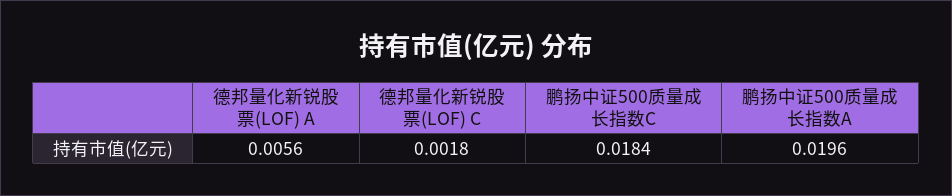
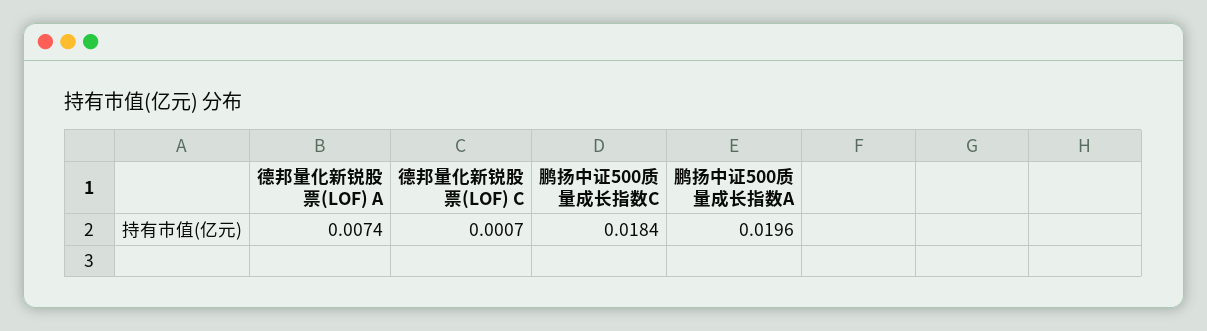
  {
-   "德邦量化新锐股票(LOF) A": 0.0056,
+   "德邦量化新锐股票(LOF) A": 0.0074,
-   "德邦量化新锐股票(LOF) C": 0.0018,
+   "德邦量化新锐股票(LOF) C": 0.0007,
    "鹏扬中证500质量成长指数C": 0.0184,
    "鹏扬中证500质量成长指数A": 0.0196
  }

